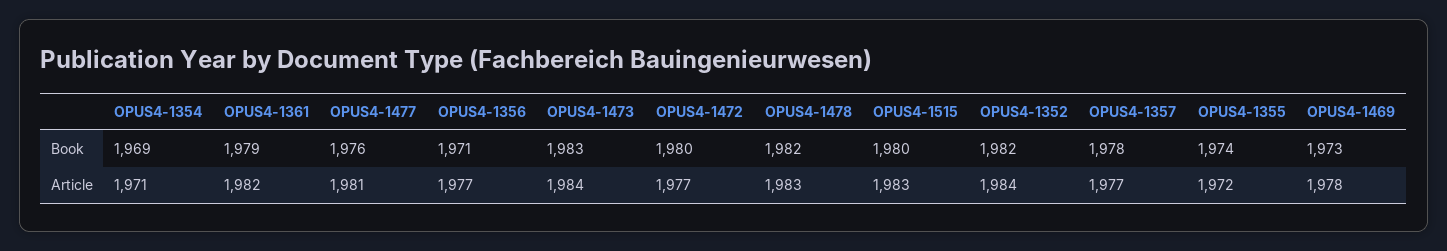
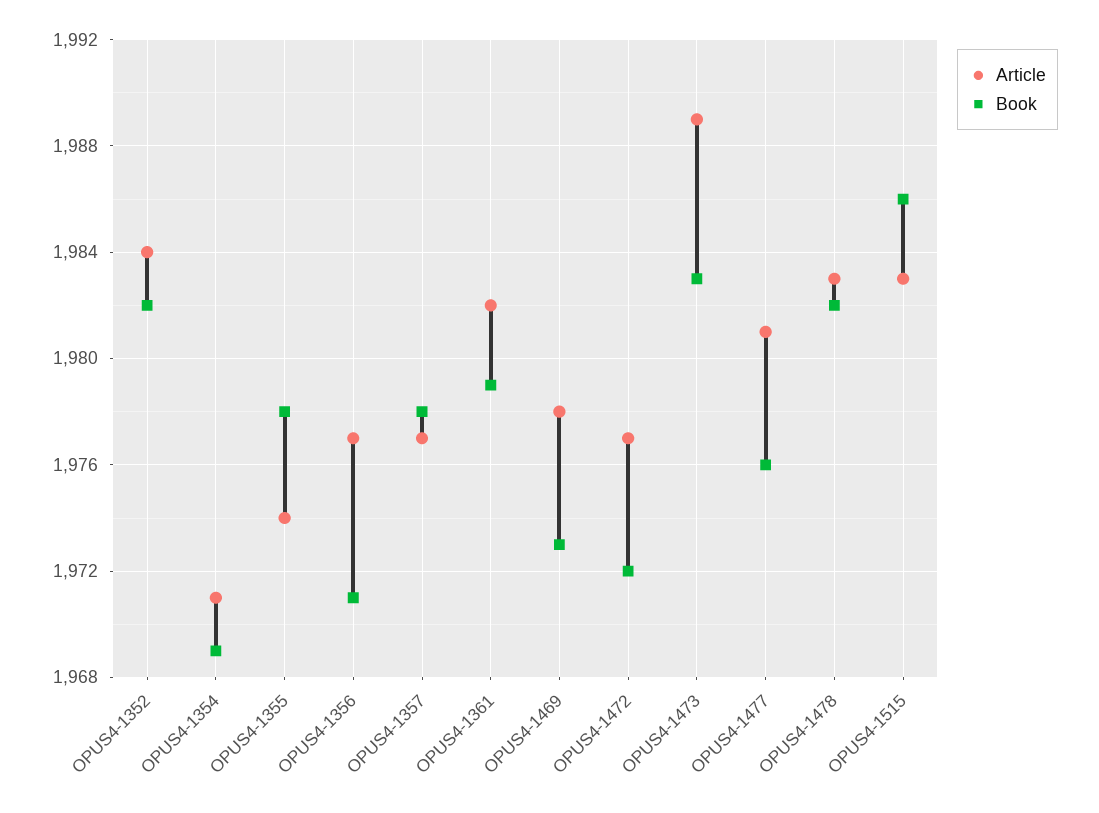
  {
    "Book": {
      "OPUS4-1354": 1969,
      "OPUS4-1361": 1979,
      "OPUS4-1477": 1976,
      "OPUS4-1356": 1971,
      "OPUS4-1473": 1983,
-     "OPUS4-1472": 1980,
+     "OPUS4-1472": 1972,
      "OPUS4-1478": 1982,
-     "OPUS4-1515": 1980,
+     "OPUS4-1515": 1986,
      "OPUS4-1352": 1982,
      "OPUS4-1357": 1978,
-     "OPUS4-1355": 1974,
+     "OPUS4-1355": 1978,
      "OPUS4-1469": 1973
    },
    "Article": {
      "OPUS4-1354": 1971,
      "OPUS4-1361": 1982,
      "OPUS4-1477": 1981,
      "OPUS4-1356": 1977,
-     "OPUS4-1473": 1984,
+     "OPUS4-1473": 1989,
      "OPUS4-1472": 1977,
      "OPUS4-1478": 1983,
      "OPUS4-1515": 1983,
      "OPUS4-1352": 1984,
      "OPUS4-1357": 1977,
-     "OPUS4-1355": 1972,
+     "OPUS4-1355": 1974,
      "OPUS4-1469": 1978
    }
  }

